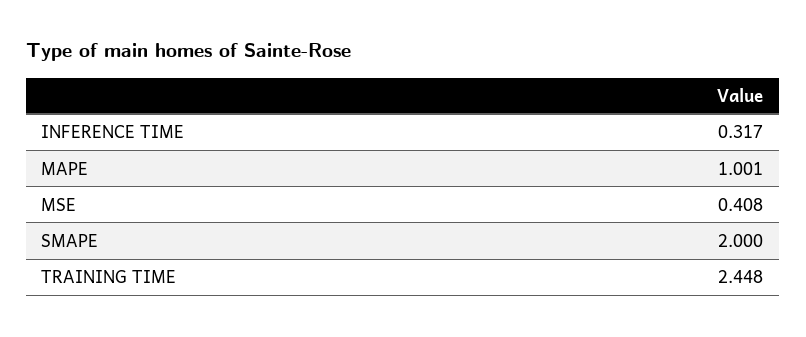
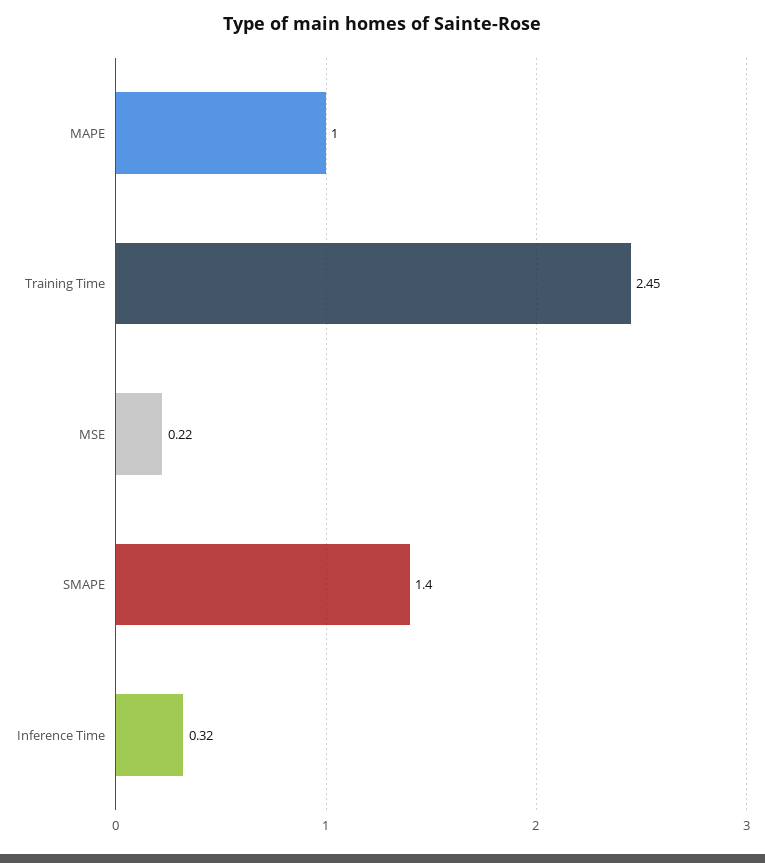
  {
    "INFERENCE TIME": 0.317,
    "MAPE": 1.001,
-   "MSE": 0.408,
+   "MSE": 0.22,
-   "SMAPE": 2,
+   "SMAPE": 1.4,
    "TRAINING TIME": 2.448
  }

